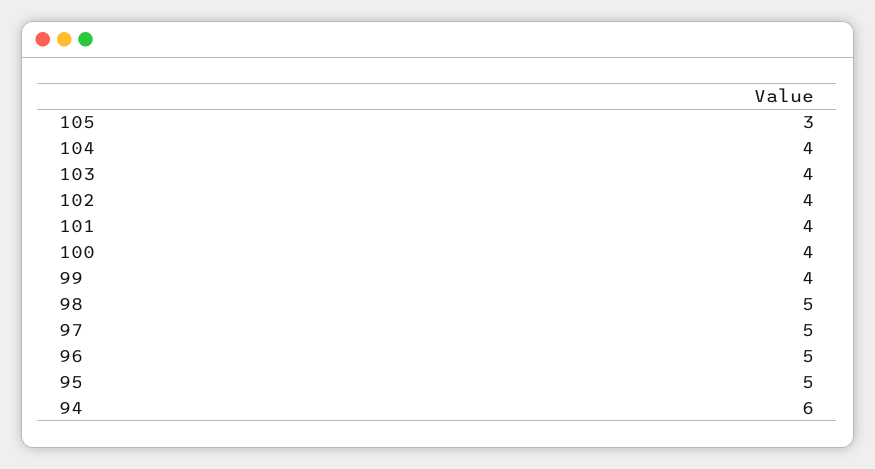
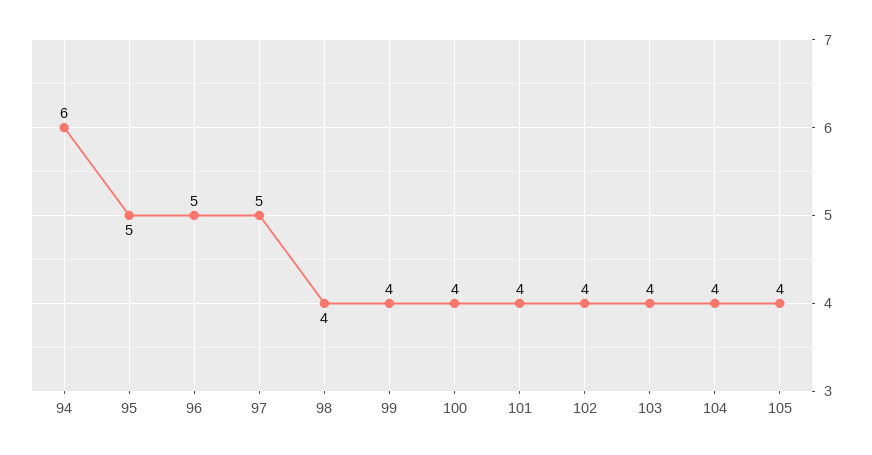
  {
-   "105": 3,
+   "105": 4,
    "104": 4,
    "103": 4,
    "102": 4,
    "101": 4,
    "100": 4,
    "99": 4,
-   "98": 5,
+   "98": 4,
    "97": 5,
    "96": 5,
    "95": 5,
    "94": 6
  }

